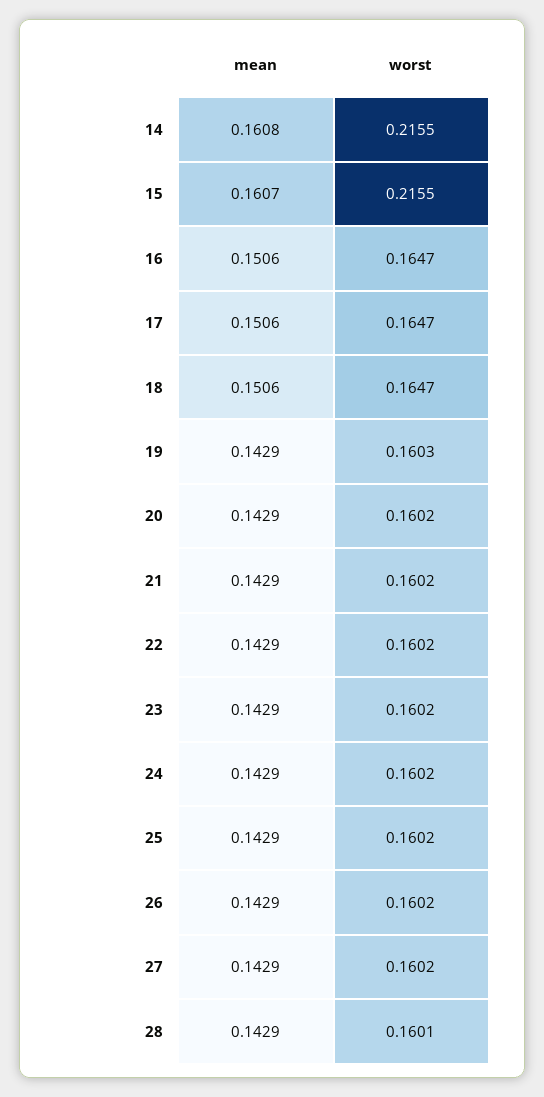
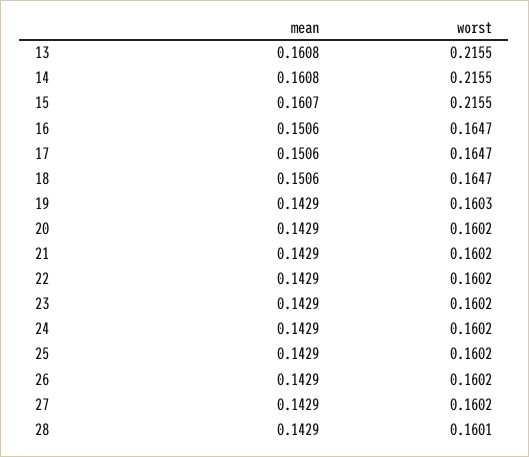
  {
    "mean": {
      "14": 0.1608,
      "15": 0.1607,
      "16": 0.1506,
      "17": 0.1506,
      "18": 0.1506,
      "19": 0.1429,
      "20": 0.1429,
      "21": 0.1429,
      "22": 0.1429,
      "23": 0.1429,
      "24": 0.1429,
      "25": 0.1429,
      "26": 0.1429,
      "27": 0.1429,
-     "28": 0.1429
+     "28": 0.1429,
+     "13": 0.1608
    },
    "worst": {
      "14": 0.2155,
      "15": 0.2155,
      "16": 0.1647,
      "17": 0.1647,
      "18": 0.1647,
      "19": 0.1603,
      "20": 0.1602,
      "21": 0.1602,
      "22": 0.1602,
      "23": 0.1602,
      "24": 0.1602,
      "25": 0.1602,
      "26": 0.1602,
      "27": 0.1602,
-     "28": 0.1601
+     "28": 0.1601,
+     "13": 0.2155
    }
  }

